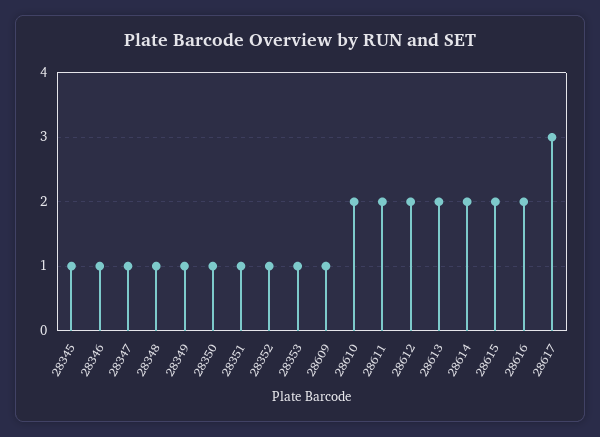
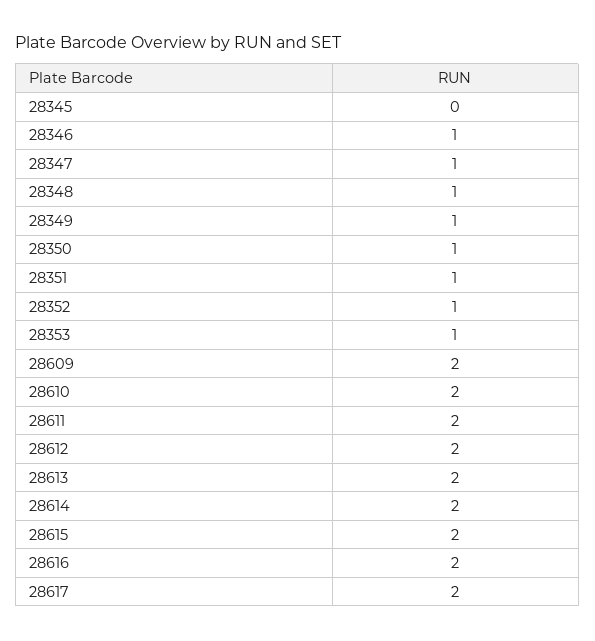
  {
-   "28345": 1,
+   "28345": 0,
    "28346": 1,
    "28347": 1,
    "28348": 1,
    "28349": 1,
    "28350": 1,
    "28351": 1,
    "28352": 1,
    "28353": 1,
-   "28609": 1,
+   "28609": 2,
    "28610": 2,
    "28611": 2,
    "28612": 2,
    "28613": 2,
    "28614": 2,
    "28615": 2,
    "28616": 2,
-   "28617": 3
+   "28617": 2
  }

